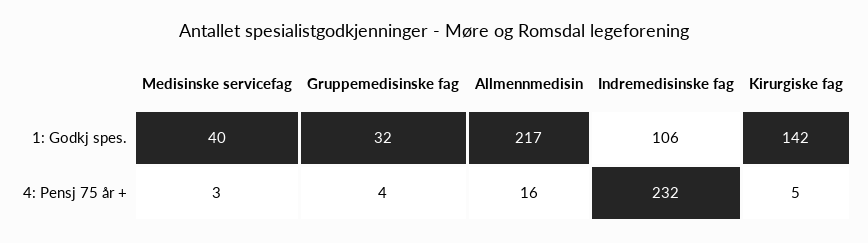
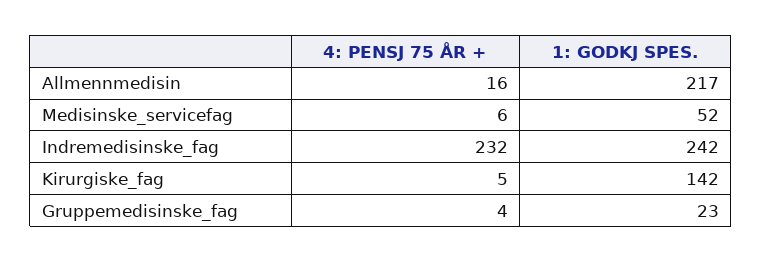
  {
    "Medisinske servicefag": {
-     "1: Godkj spes.": 40,
+     "1: Godkj spes.": 52,
-     "4: Pensj 75 år +": 3
+     "4: Pensj 75 år +": 6
    },
    "Gruppemedisinske fag": {
-     "1: Godkj spes.": 32,
+     "1: Godkj spes.": 23,
      "4: Pensj 75 år +": 4
    },
    "Allmennmedisin": {
      "1: Godkj spes.": 217,
      "4: Pensj 75 år +": 16
    },
    "Indremedisinske fag": {
-     "1: Godkj spes.": 106,
+     "1: Godkj spes.": 242,
      "4: Pensj 75 år +": 232
    },
    "Kirurgiske fag": {
      "1: Godkj spes.": 142,
      "4: Pensj 75 år +": 5
    }
  }

